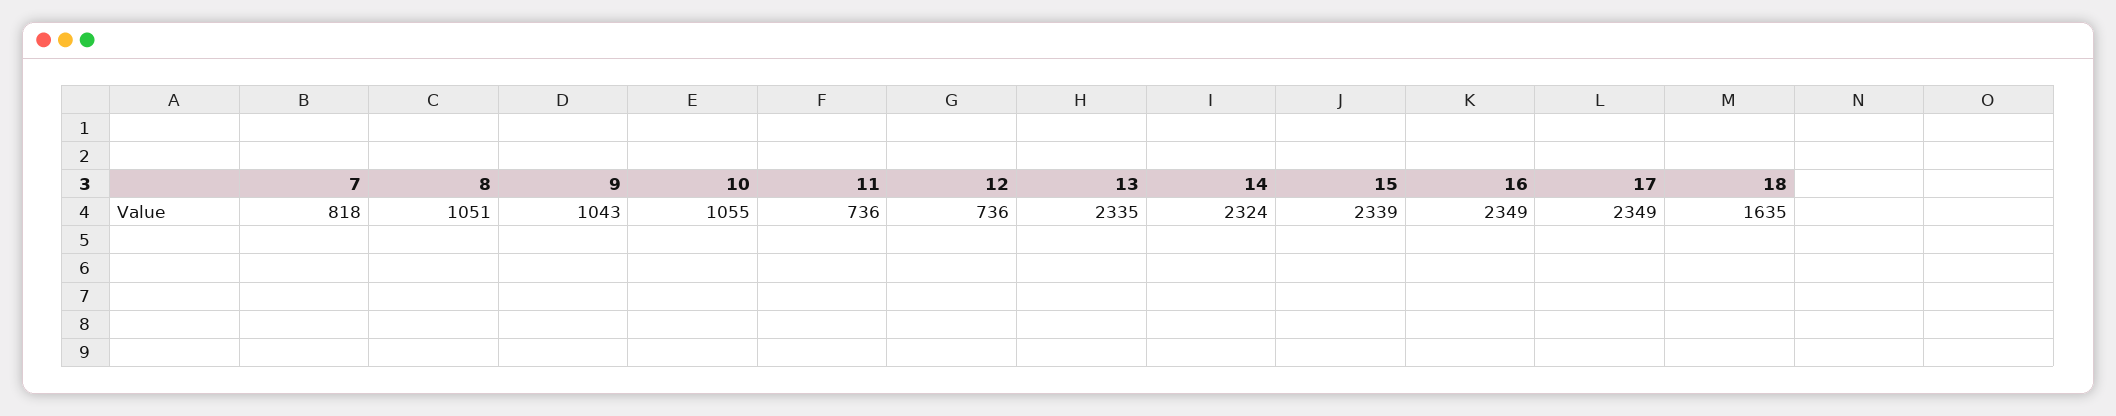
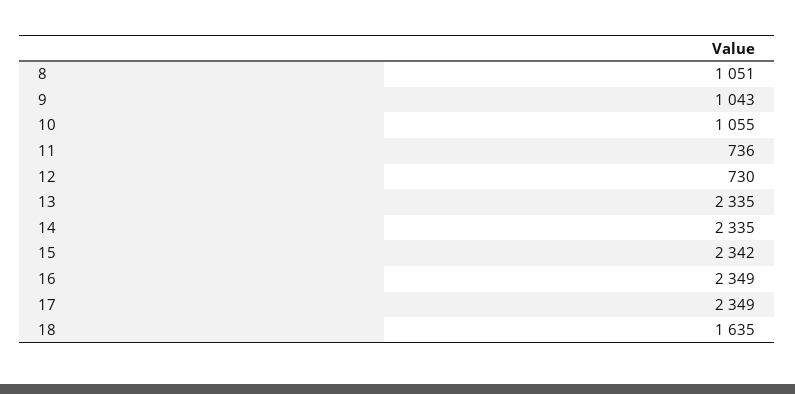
  {
-   "7": 818,
    "8": 1051,
    "9": 1043,
    "10": 1055,
    "11": 736,
-   "12": 736,
+   "12": 730,
    "13": 2335,
-   "14": 2324,
+   "14": 2335,
-   "15": 2339,
+   "15": 2342,
    "16": 2349,
    "17": 2349,
    "18": 1635
  }

